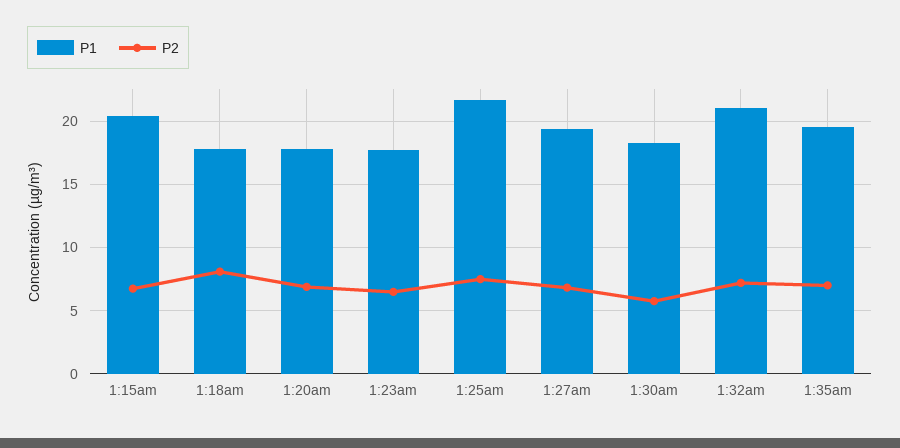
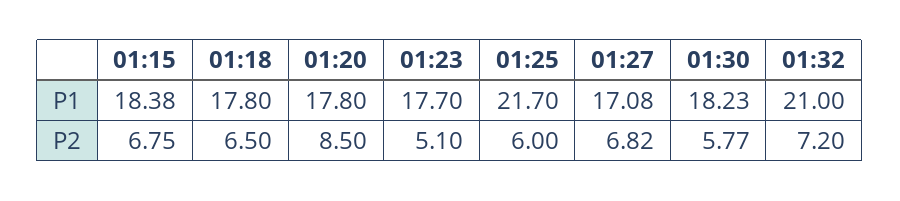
  {
    "P1": {
-     "1:15am": 20.5,
+     "1:15am": 18.38,
      "1:18am": 17.8,
      "1:20am": 17.8,
      "1:23am": 17.7,
      "1:25am": 21.7,
-     "1:27am": 19.5,
+     "1:27am": 17.08,
      "1:30am": 18.23,
-     "1:32am": 21,
+     "1:32am": 21
-     "1:35am": 19.5
    },
    "P2": {
      "1:15am": 6.75,
-     "1:18am": 8,
+     "1:18am": 6.5,
-     "1:20am": 7,
+     "1:20am": 8.5,
-     "1:23am": 6.5,
+     "1:23am": 5.1,
-     "1:25am": 7.5,
+     "1:25am": 6,
      "1:27am": 6.82,
      "1:30am": 5.77,
-     "1:32am": 7.2,
+     "1:32am": 7.2
-     "1:35am": 7
    }
  }

